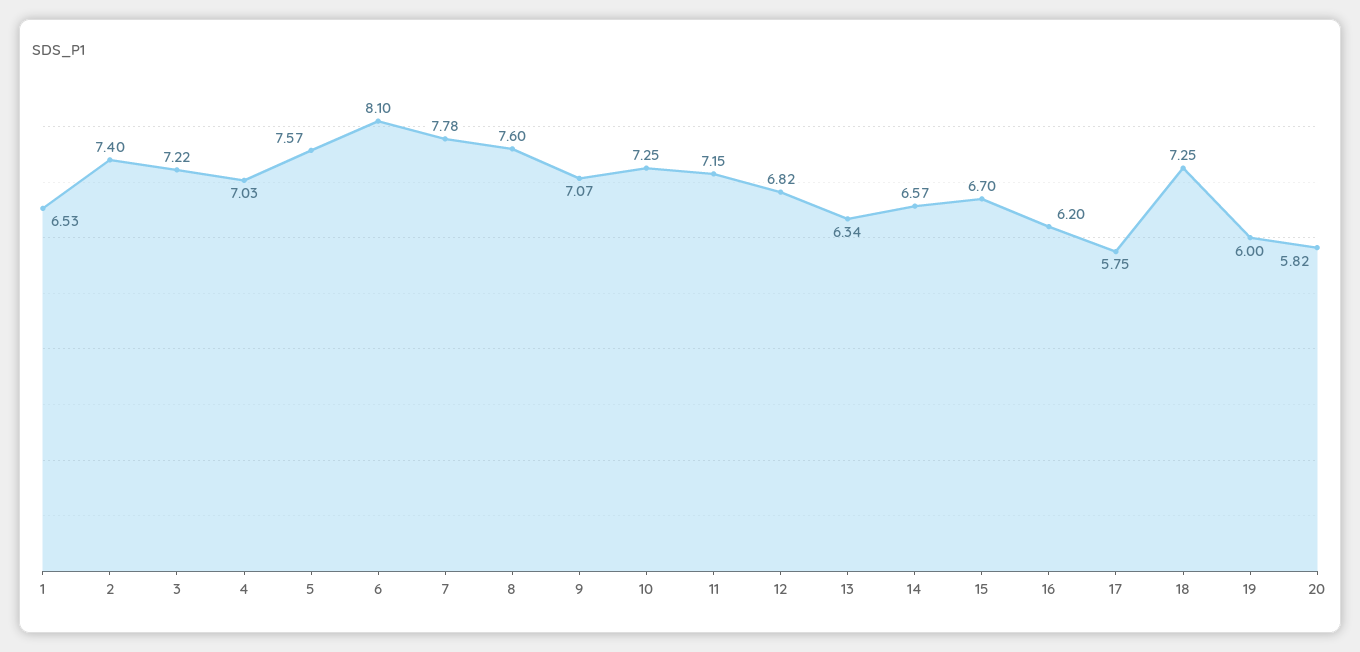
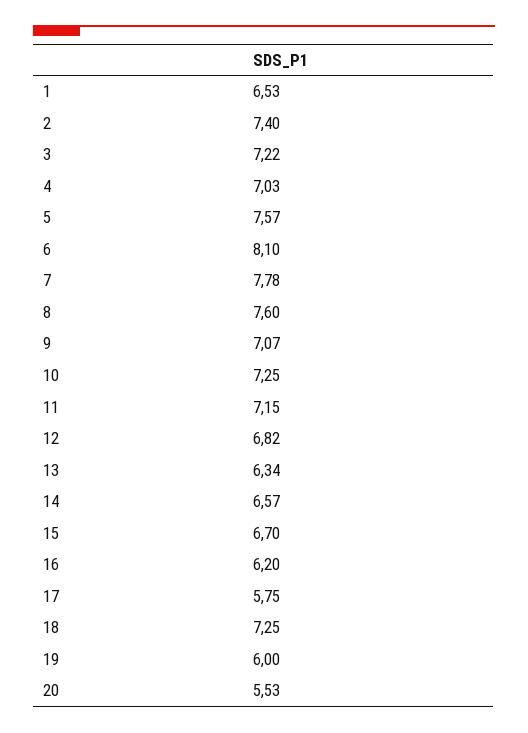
  {
    "1": 6.53,
    "2": 7.4,
    "3": 7.22,
    "4": 7.03,
    "5": 7.57,
    "6": 8.1,
    "7": 7.78,
    "8": 7.6,
    "9": 7.07,
    "10": 7.25,
    "11": 7.15,
    "12": 6.82,
    "13": 6.34,
    "14": 6.57,
    "15": 6.7,
    "16": 6.2,
    "17": 5.75,
    "18": 7.25,
    "19": 6,
-   "20": 5.82
+   "20": 5.53
  }

